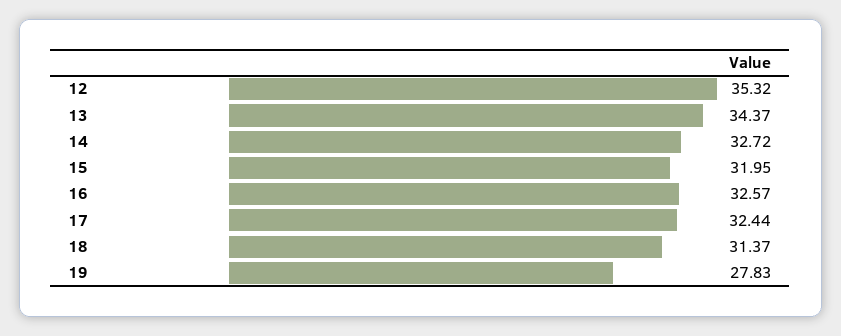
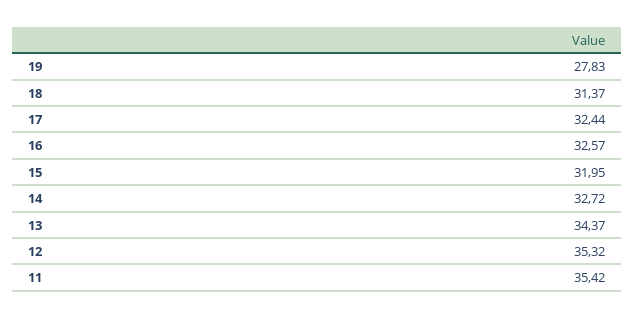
  {
    "12": 35.32,
    "13": 34.37,
    "14": 32.72,
    "15": 31.95,
    "16": 32.57,
    "17": 32.44,
    "18": 31.37,
-   "19": 27.83
+   "19": 27.83,
+   "11": 35.42
  }

